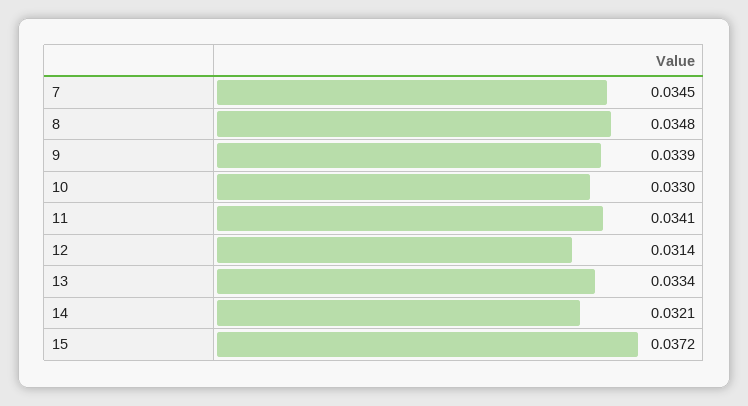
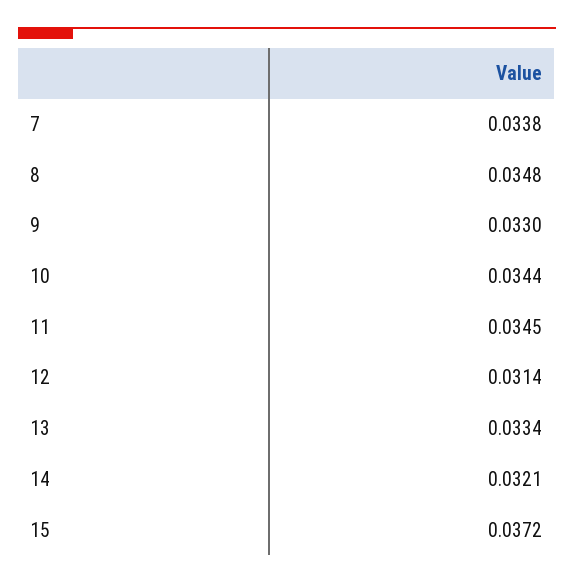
  {
-   "7": 0.0345,
+   "7": 0.0338,
    "8": 0.0348,
-   "9": 0.0339,
+   "9": 0.033,
-   "10": 0.033,
+   "10": 0.0344,
-   "11": 0.0341,
+   "11": 0.0345,
    "12": 0.0314,
    "13": 0.0334,
    "14": 0.0321,
    "15": 0.0372
  }

